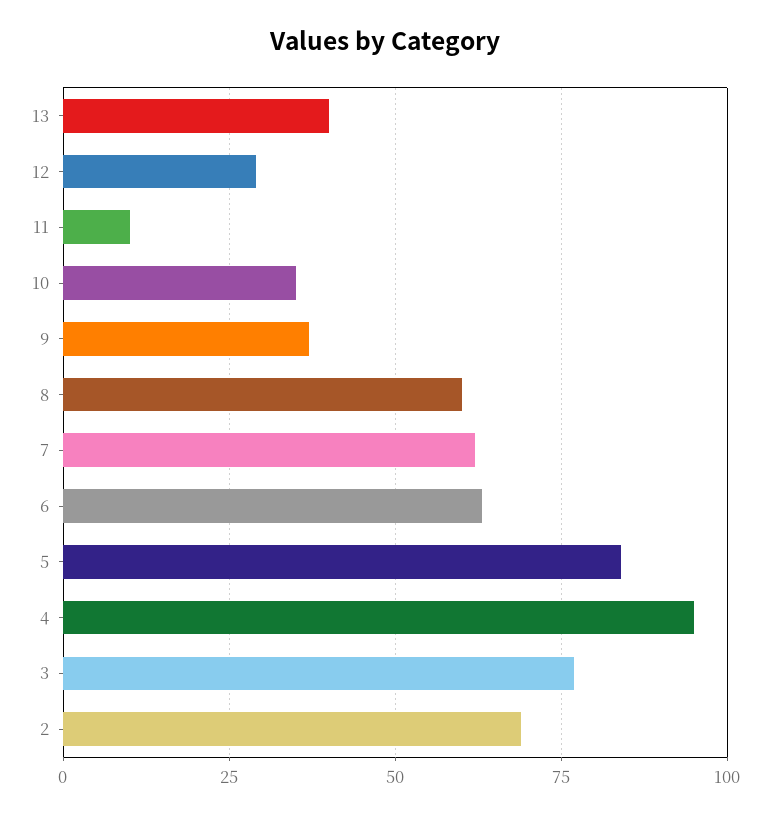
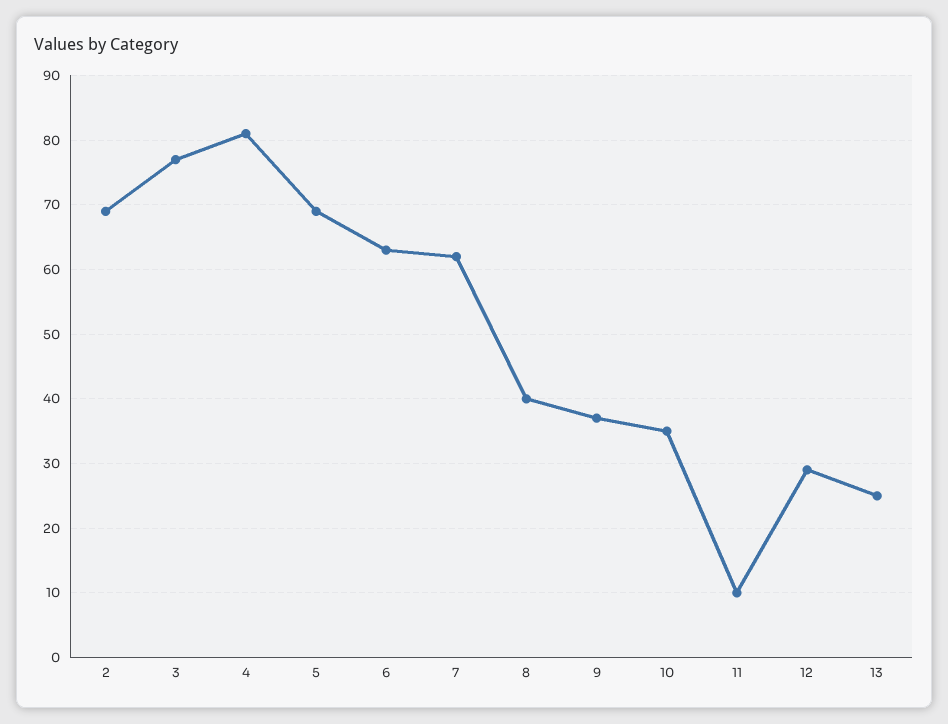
  {
-   "13": 40,
+   "13": 25,
    "12": 29,
    "11": 10,
    "10": 35,
    "9": 37,
-   "8": 60,
+   "8": 40,
    "7": 62,
    "6": 63,
-   "5": 85,
+   "5": 69,
-   "4": 95,
+   "4": 81,
    "3": 77,
    "2": 69
  }

